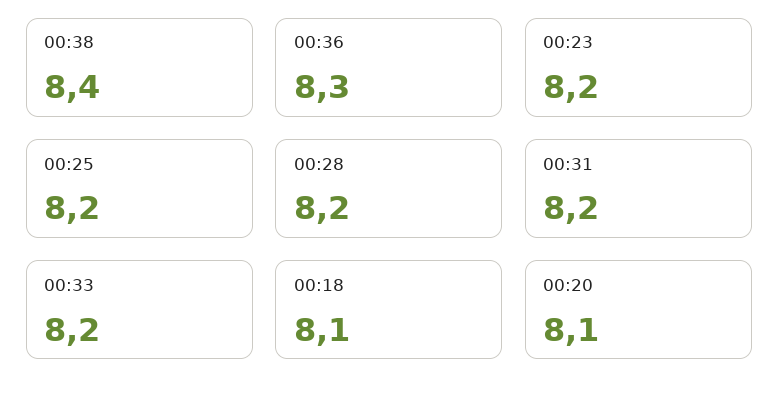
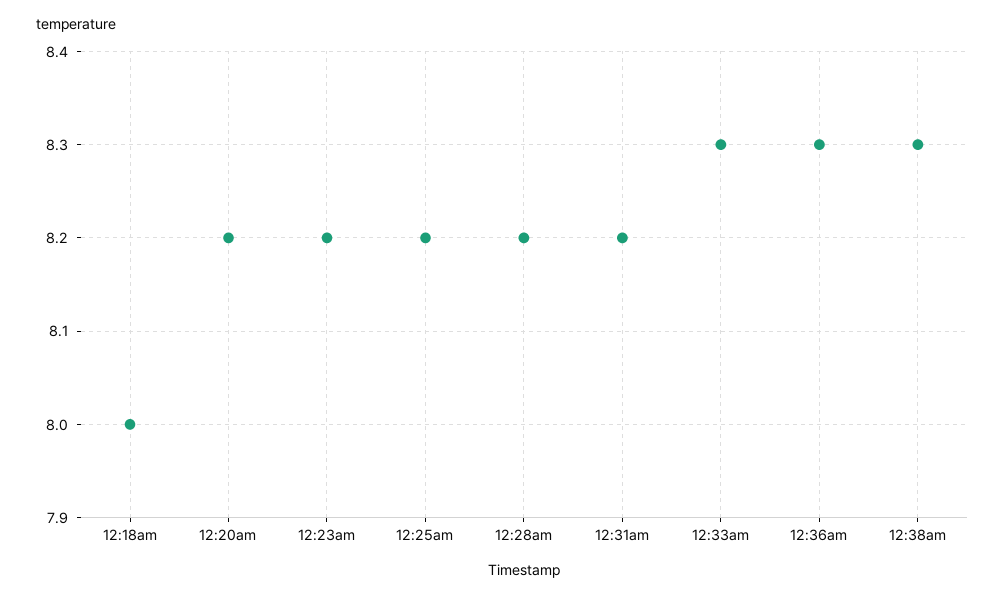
  {
-   "00:38": 8.4,
+   "00:38": 8.3,
    "00:36": 8.3,
    "00:23": 8.2,
    "00:25": 8.2,
    "00:28": 8.2,
    "00:31": 8.2,
-   "00:33": 8.2,
+   "00:33": 8.3,
-   "00:18": 8.1,
+   "00:18": 8,
-   "00:20": 8.1
+   "00:20": 8.2
  }

